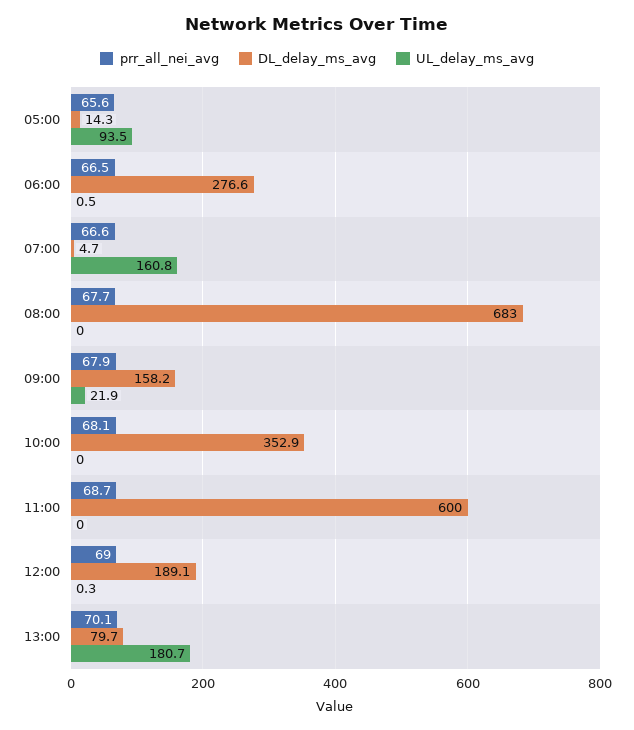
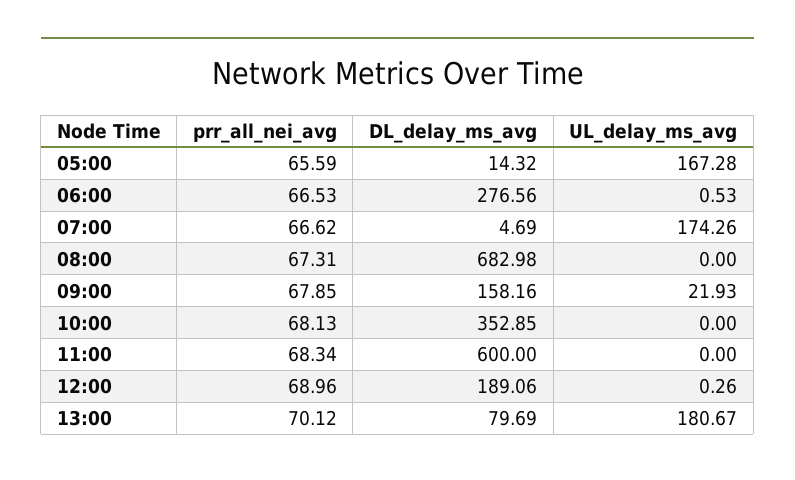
  {
    "prr_all_nei_avg": {
      "05:00": 65.59,
      "06:00": 66.53,
      "07:00": 66.62,
-     "08:00": 67.7,
+     "08:00": 67.31,
      "09:00": 67.85,
      "10:00": 68.13,
-     "11:00": 68.7,
+     "11:00": 68.34,
      "12:00": 68.96,
      "13:00": 70.12
    },
    "DL_delay_ms_avg": {
      "05:00": 14.32,
      "06:00": 276.56,
      "07:00": 4.69,
      "08:00": 682.98,
      "09:00": 158.16,
      "10:00": 352.85,
      "11:00": 600,
      "12:00": 189.06,
      "13:00": 79.69
    },
    "UL_delay_ms_avg": {
-     "05:00": 93.5,
+     "05:00": 167.28,
      "06:00": 0.53,
-     "07:00": 160.8,
+     "07:00": 174.26,
      "08:00": 0,
      "09:00": 21.93,
      "10:00": 0,
      "11:00": 0,
      "12:00": 0.26,
      "13:00": 180.67
    }
  }

